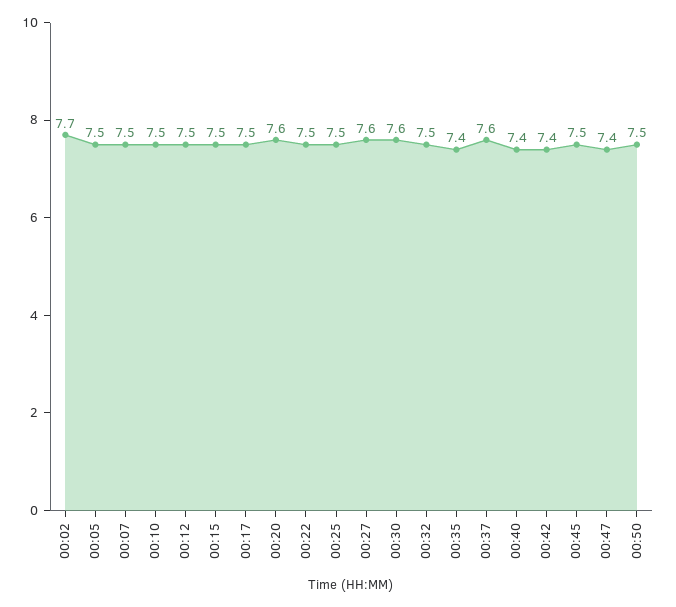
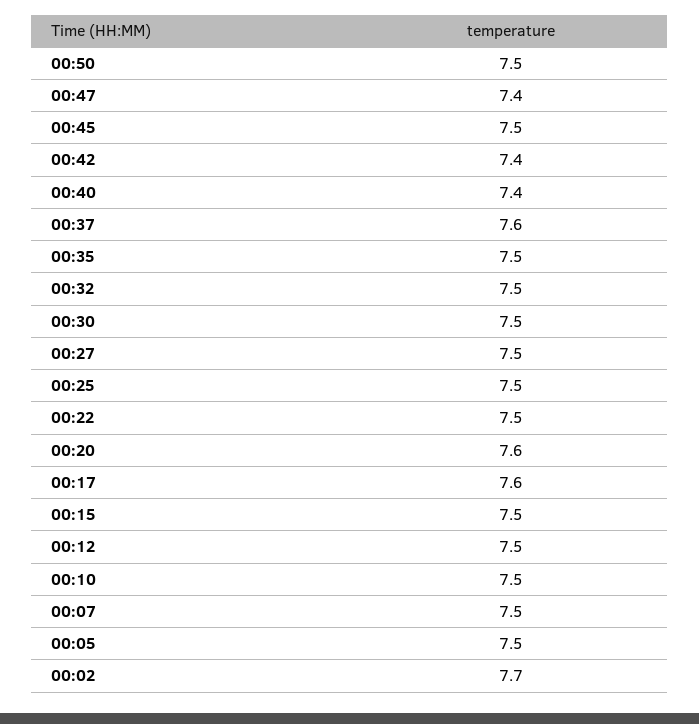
  {
    "00:02": 7.7,
    "00:05": 7.5,
    "00:07": 7.5,
    "00:10": 7.5,
    "00:12": 7.5,
    "00:15": 7.5,
-   "00:17": 7.5,
+   "00:17": 7.6,
    "00:20": 7.6,
    "00:22": 7.5,
    "00:25": 7.5,
-   "00:27": 7.6,
+   "00:27": 7.5,
-   "00:30": 7.6,
+   "00:30": 7.5,
    "00:32": 7.5,
-   "00:35": 7.4,
+   "00:35": 7.5,
    "00:37": 7.6,
    "00:40": 7.4,
    "00:42": 7.4,
    "00:45": 7.5,
    "00:47": 7.4,
    "00:50": 7.5
  }

